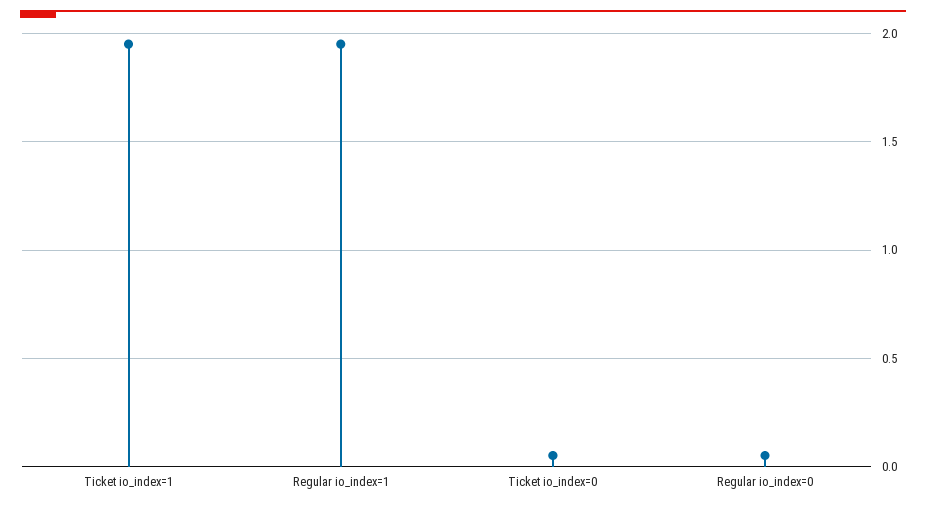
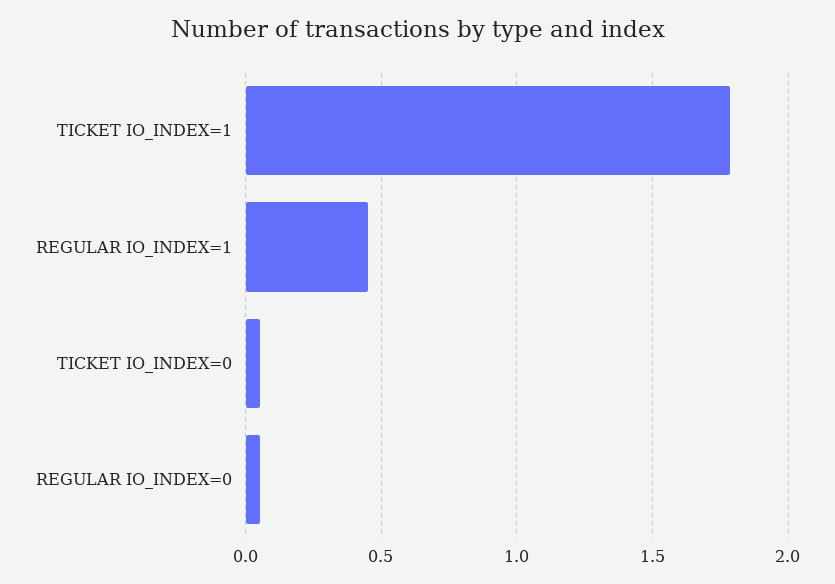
  {
-   "Ticket io_index=1": 1.95,
+   "Ticket io_index=1": 1.8,
-   "Regular io_index=1": 1.95,
+   "Regular io_index=1": 0.45,
    "Ticket io_index=0": 0.05,
    "Regular io_index=0": 0.05
  }

